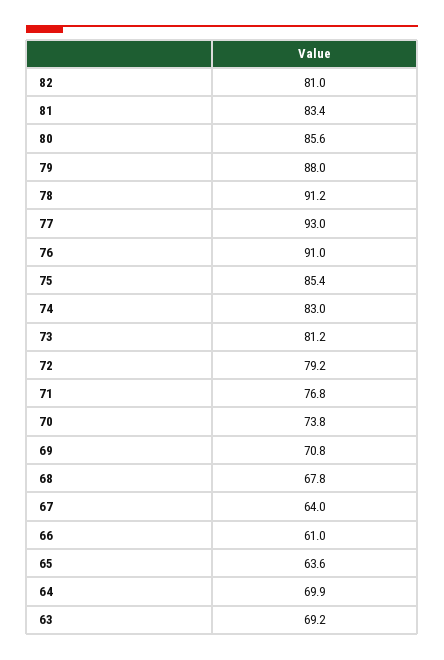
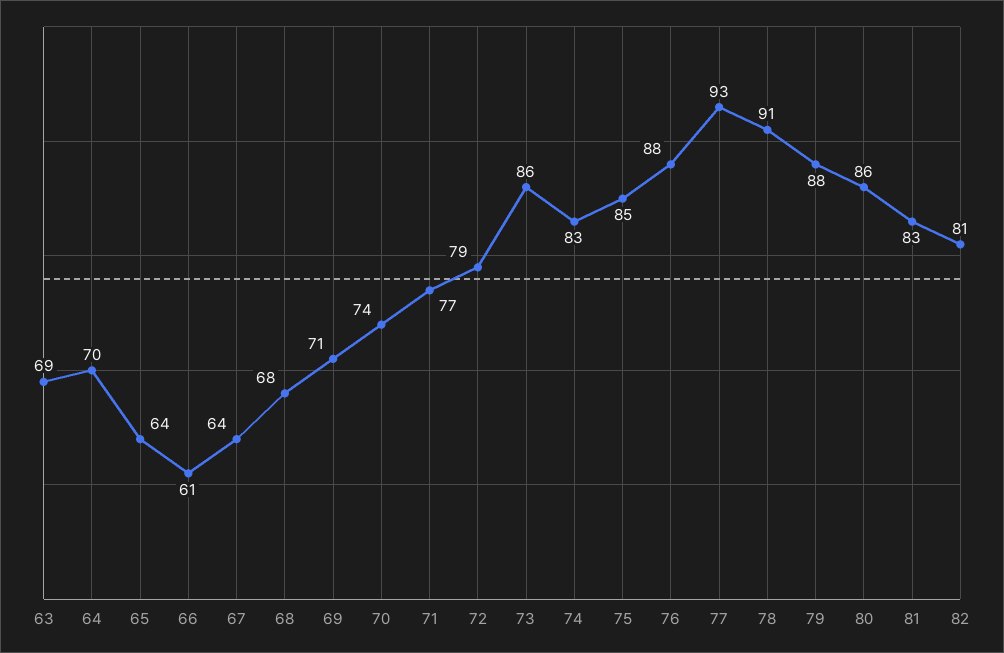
  {
    "82": 81,
    "81": 83.4,
    "80": 85.6,
    "79": 88,
    "78": 91.2,
    "77": 93,
-   "76": 91,
+   "76": 88,
    "75": 85.4,
    "74": 83,
-   "73": 81.2,
+   "73": 86,
    "72": 79.2,
    "71": 76.8,
    "70": 73.8,
    "69": 70.8,
    "68": 67.8,
    "67": 64,
    "66": 61,
    "65": 63.6,
    "64": 69.9,
    "63": 69.2
  }

